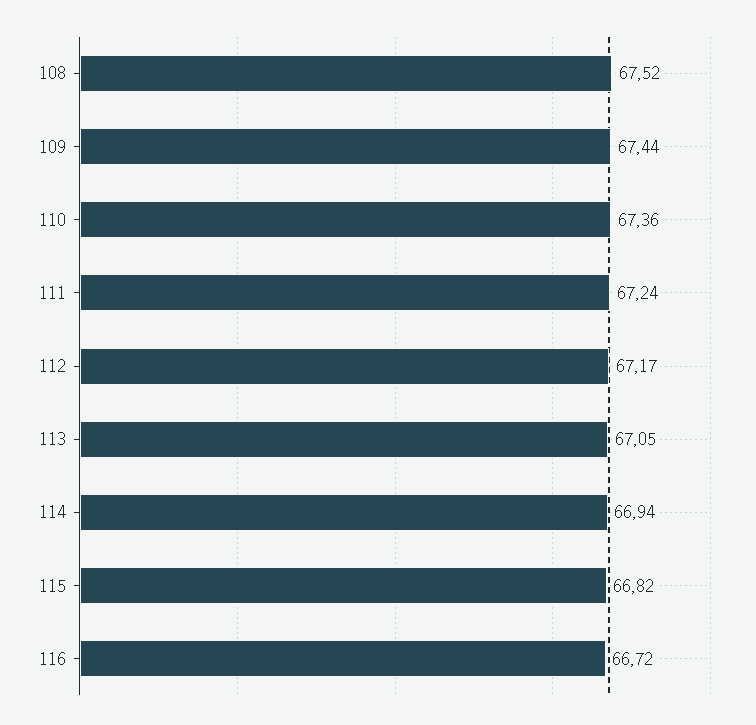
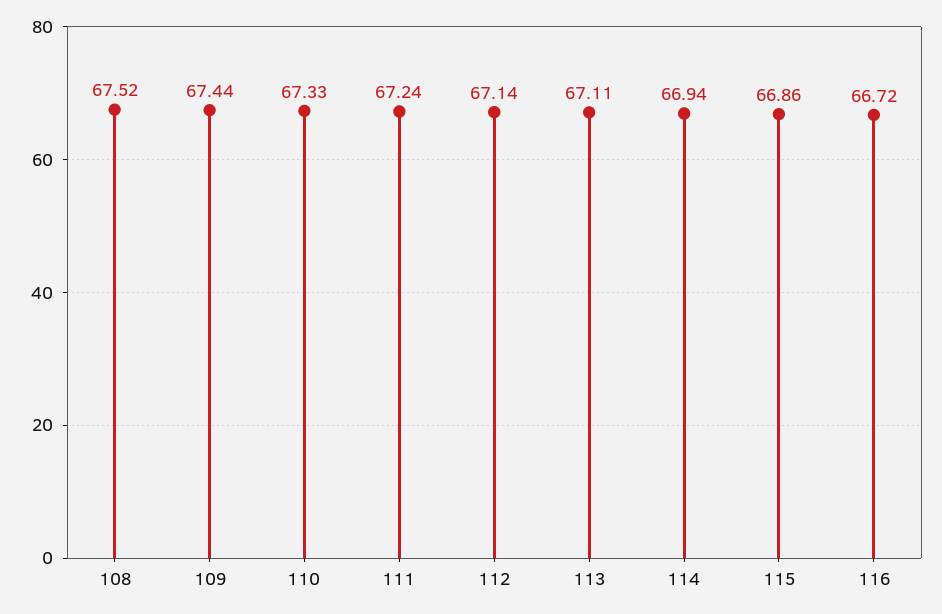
  {
    "108": 67.52,
    "109": 67.44,
-   "110": 67.36,
+   "110": 67.33,
    "111": 67.24,
-   "112": 67.17,
+   "112": 67.14,
-   "113": 67.05,
+   "113": 67.11,
    "114": 66.94,
-   "115": 66.82,
+   "115": 66.86,
    "116": 66.72
  }

